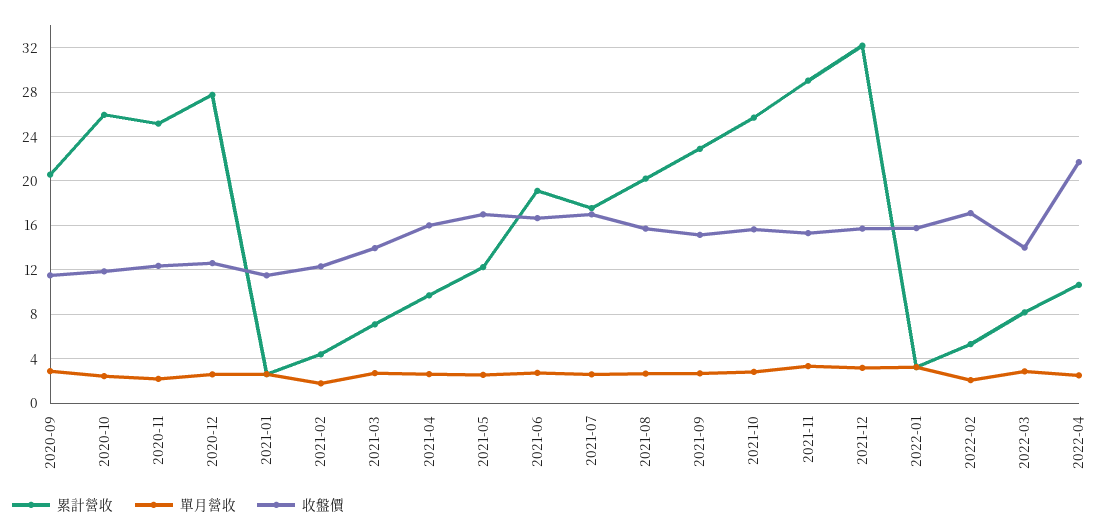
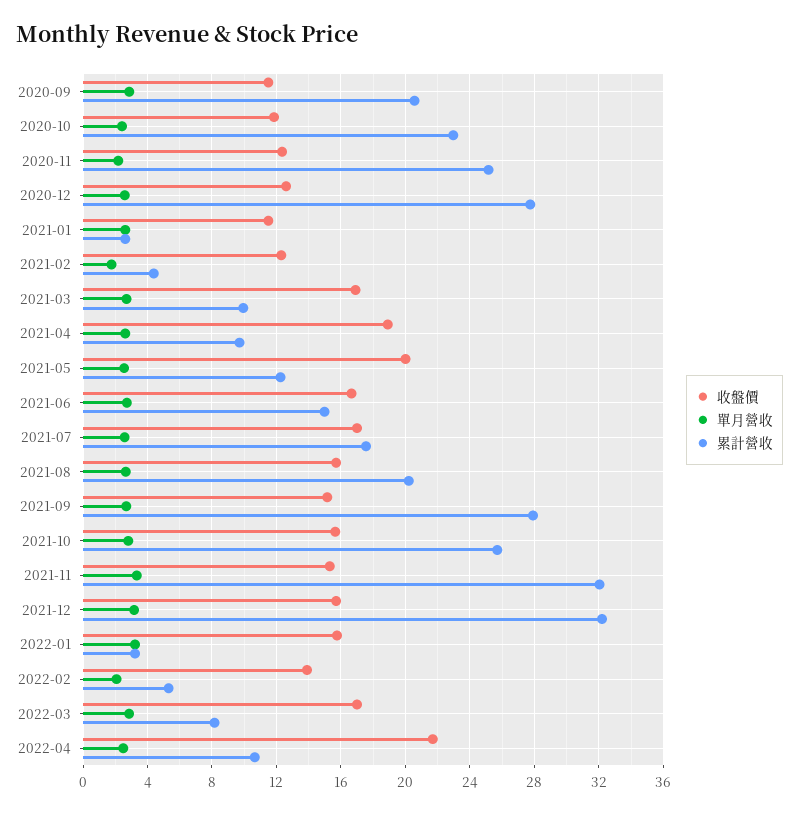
  {
    "累計營收": {
      "2020-09": 20.5,
-     "2020-10": 26,
+     "2020-10": 23,
      "2020-11": 25,
      "2020-12": 28,
      "2021-01": 2.5,
      "2021-02": 4.5,
-     "2021-03": 7,
+     "2021-03": 10,
      "2021-04": 9.5,
      "2021-05": 12.5,
-     "2021-06": 19,
+     "2021-06": 15,
      "2021-07": 17.5,
      "2021-08": 20,
-     "2021-09": 23,
+     "2021-09": 28,
      "2021-10": 25.5,
-     "2021-11": 29,
+     "2021-11": 32,
      "2021-12": 32,
      "2022-01": 3,
      "2022-02": 5.5,
      "2022-03": 8,
      "2022-04": 10.5
    },
    "單月營收": {
      "2020-09": 3,
      "2020-10": 2.5,
      "2020-11": 2,
      "2020-12": 2.5,
      "2021-01": 2.5,
      "2021-02": 2,
      "2021-03": 2.5,
      "2021-04": 2.5,
      "2021-05": 2.5,
      "2021-06": 2.5,
      "2021-07": 2.5,
      "2021-08": 2.5,
      "2021-09": 2.5,
      "2021-10": 3,
      "2021-11": 3.5,
      "2021-12": 3,
      "2022-01": 3,
      "2022-02": 2,
      "2022-03": 3,
      "2022-04": 2.5
    },
    "收盤價": {
      "2020-09": 11.5,
      "2020-10": 12,
      "2020-11": 12.5,
      "2020-12": 12.5,
      "2021-01": 11.5,
      "2021-02": 12.5,
-     "2021-03": 14,
+     "2021-03": 17,
-     "2021-04": 16,
+     "2021-04": 19,
-     "2021-05": 17,
+     "2021-05": 20,
      "2021-06": 16.5,
      "2021-07": 17,
      "2021-08": 15.5,
      "2021-09": 15,
      "2021-10": 15.5,
      "2021-11": 15.5,
      "2021-12": 15.5,
      "2022-01": 16,
-     "2022-02": 17,
+     "2022-02": 14,
-     "2022-03": 14,
+     "2022-03": 17,
      "2022-04": 21.5
    }
  }

